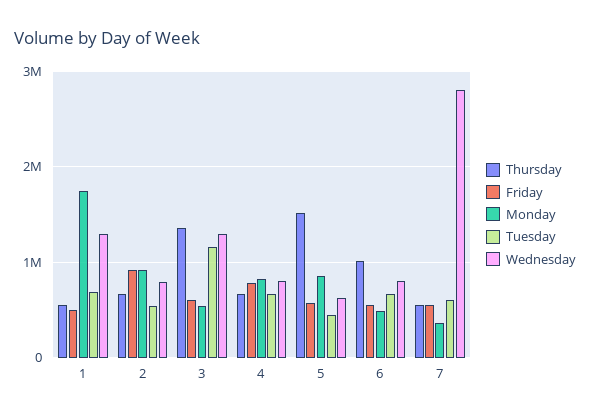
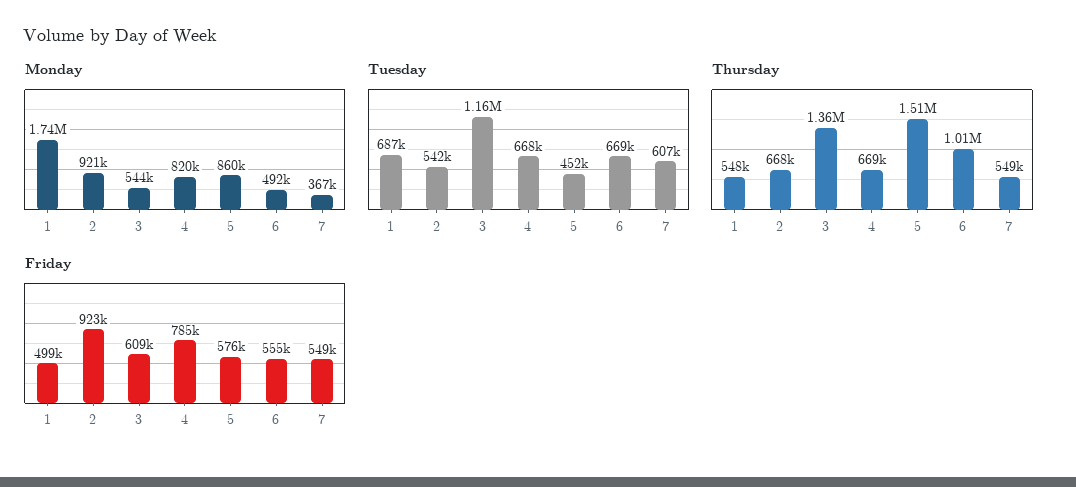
  {
    "Thursday": {
      "1": 548000,
      "2": 668000,
      "3": 1360000,
      "4": 669000,
      "5": 1510000,
      "6": 1010000,
      "7": 549000
    },
    "Friday": {
      "1": 499000,
      "2": 923000,
      "3": 609000,
      "4": 785000,
      "5": 576000,
      "6": 555000,
      "7": 549000
    },
    "Monday": {
      "1": 1740000,
      "2": 921000,
      "3": 544000,
      "4": 820000,
      "5": 860000,
      "6": 492000,
      "7": 367000
    },
    "Tuesday": {
      "1": 687000,
      "2": 542000,
      "3": 1160000,
      "4": 668000,
      "5": 452000,
      "6": 669000,
      "7": 607000
-   },
+   }
-   "Wednesday": {
-     "1": 1300000,
-     "2": 800000,
-     "3": 1300000,
-     "4": 800000,
-     "5": 600000,
-     "6": 800000,
-     "7": 2800000
-   }
  }

